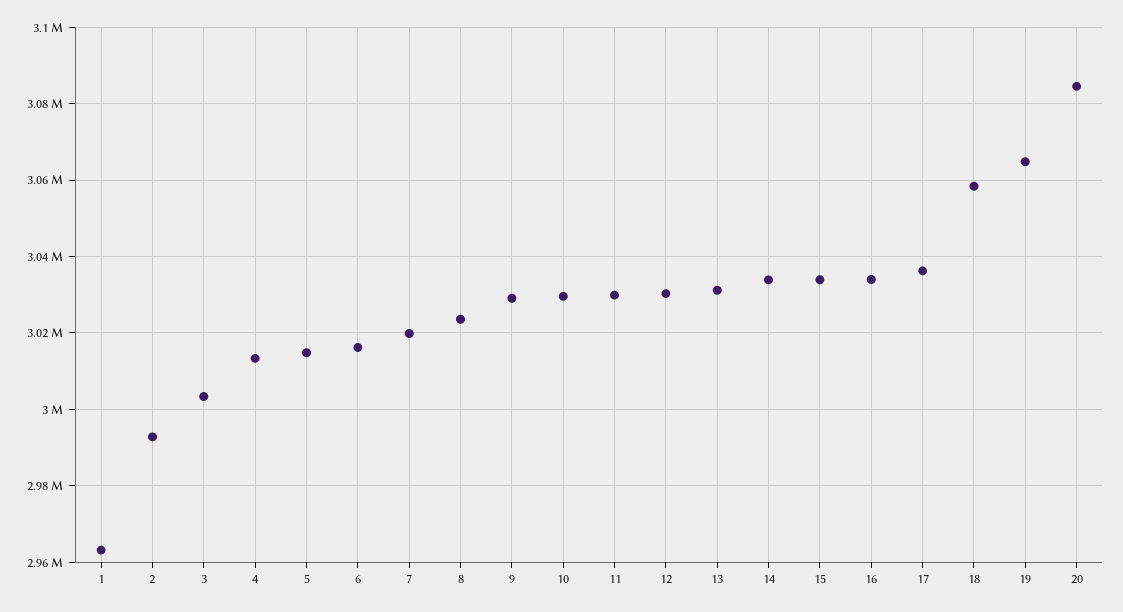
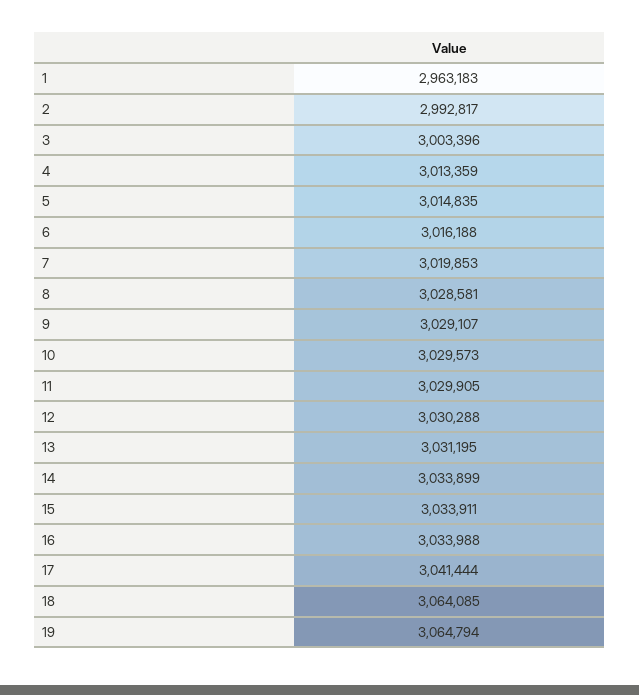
  {
    "1": 2963183,
    "2": 2992817,
    "3": 3003396,
    "4": 3013359,
    "5": 3014835,
    "6": 3016188,
    "7": 3019853,
-   "8": 3024000,
+   "8": 3028581,
    "9": 3029107,
    "10": 3029573,
    "11": 3029905,
    "12": 3030288,
    "13": 3031195,
    "14": 3033899,
    "15": 3033911,
    "16": 3033988,
-   "17": 3036000,
+   "17": 3041444,
-   "18": 3058000,
+   "18": 3064085,
-   "19": 3064794,
+   "19": 3064794
-   "20": 3084000
  }

